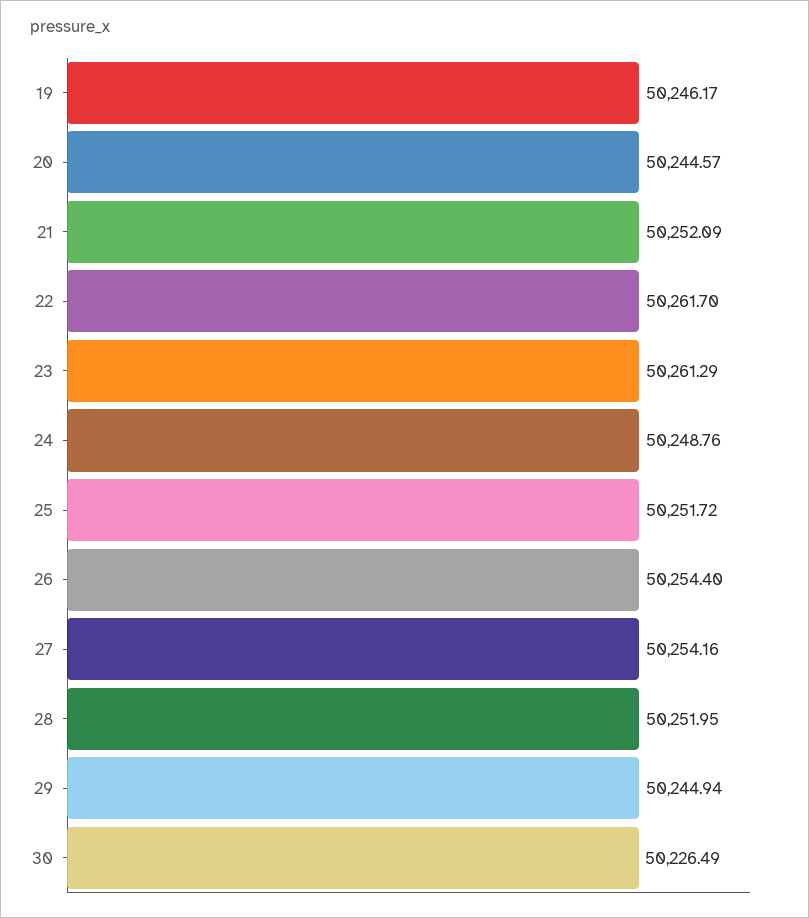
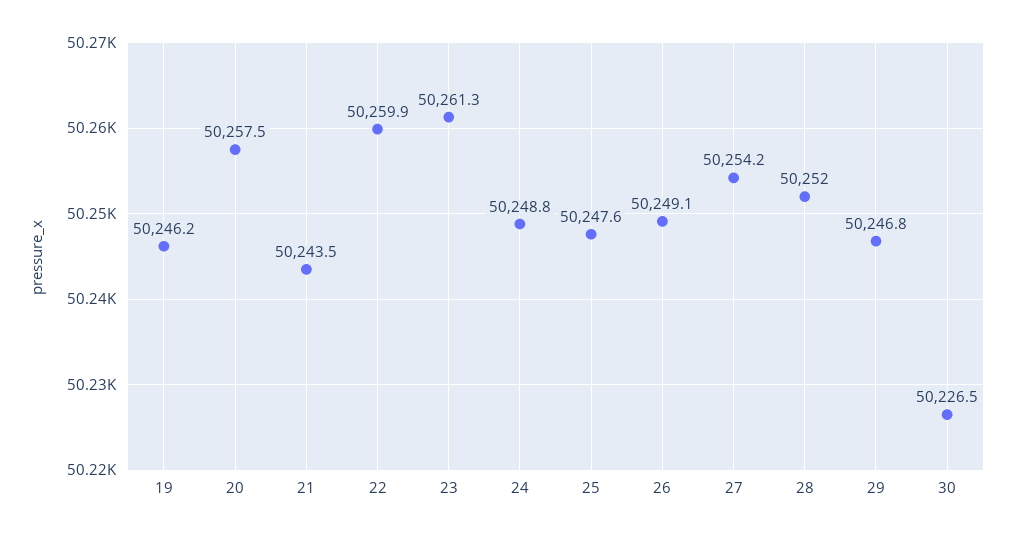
  {
    "19": 50246.17,
-   "20": 50244.57,
+   "20": 50257.5,
-   "21": 50252.09,
+   "21": 50243.5,
-   "22": 50261.7,
+   "22": 50259.9,
    "23": 50261.29,
    "24": 50248.76,
-   "25": 50251.72,
+   "25": 50247.6,
-   "26": 50254.4,
+   "26": 50249.1,
    "27": 50254.16,
    "28": 50251.95,
-   "29": 50244.94,
+   "29": 50246.8,
    "30": 50226.49
  }

